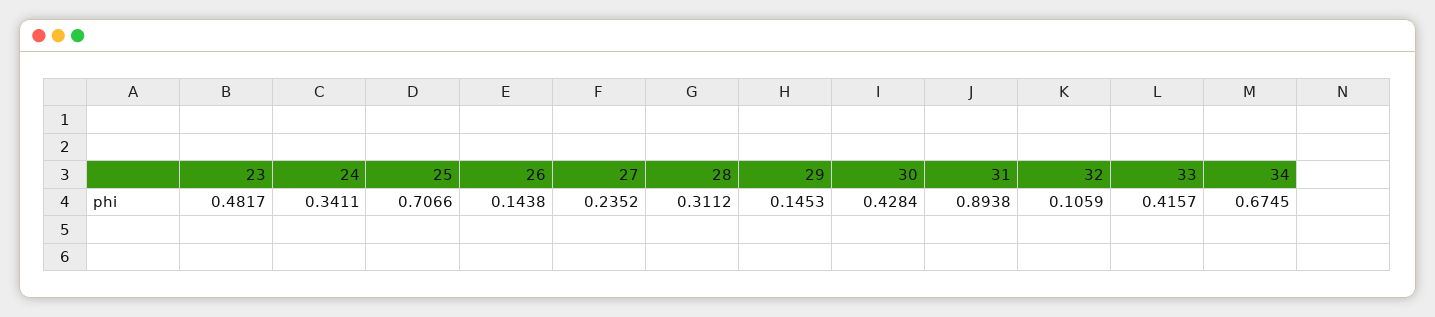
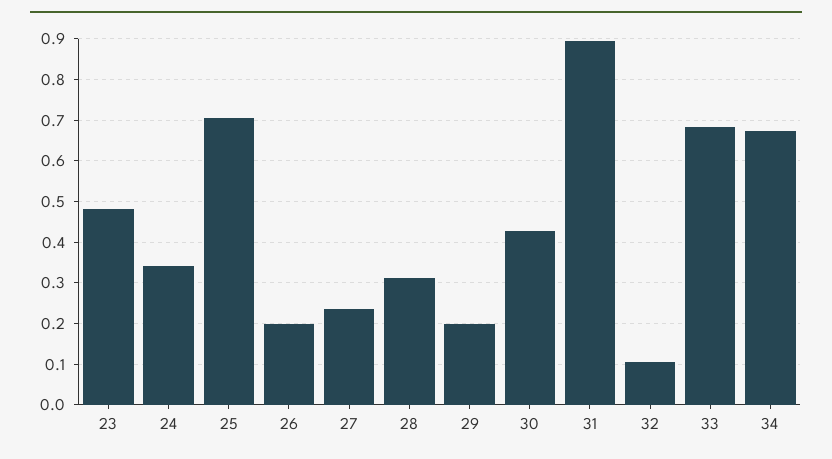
  {
    "23": 0.4817,
    "24": 0.3411,
    "25": 0.7066,
-   "26": 0.1438,
+   "26": 0.2,
    "27": 0.2352,
    "28": 0.3112,
-   "29": 0.1453,
+   "29": 0.2,
    "30": 0.4284,
    "31": 0.8938,
    "32": 0.1059,
-   "33": 0.4157,
+   "33": 0.68,
    "34": 0.6745
  }

